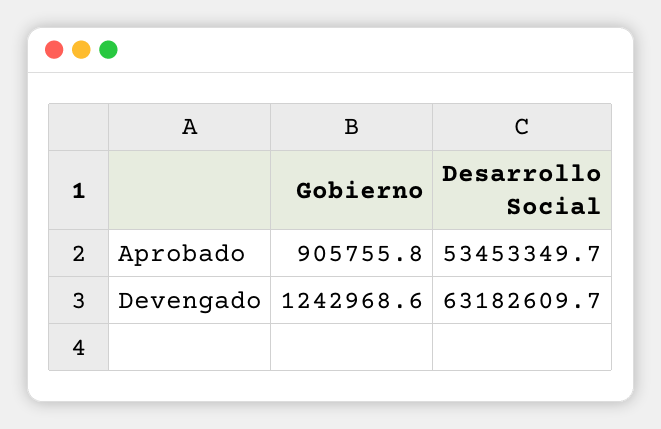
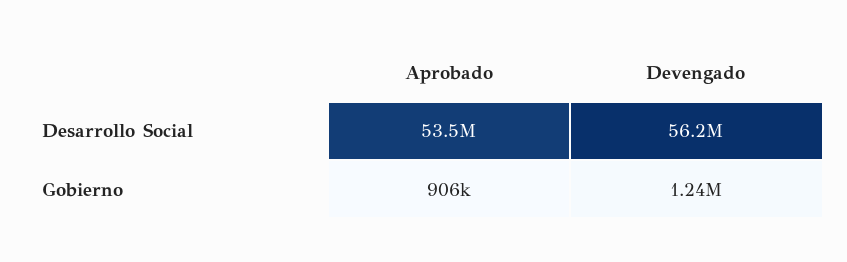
  {
    "Gobierno": {
      "Aprobado": 905755.8,
      "Devengado": 1242968.6
    },
    "Desarrollo Social": {
      "Aprobado": 53453349.7,
-     "Devengado": 63182609.7
+     "Devengado": 56200000
    }
  }

